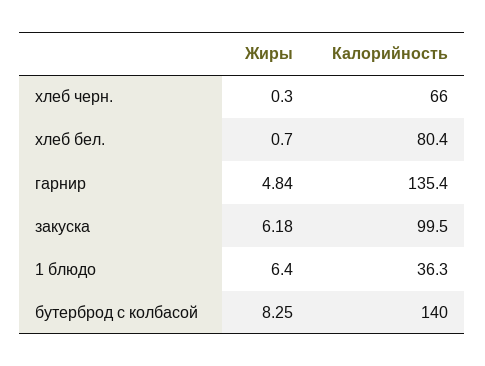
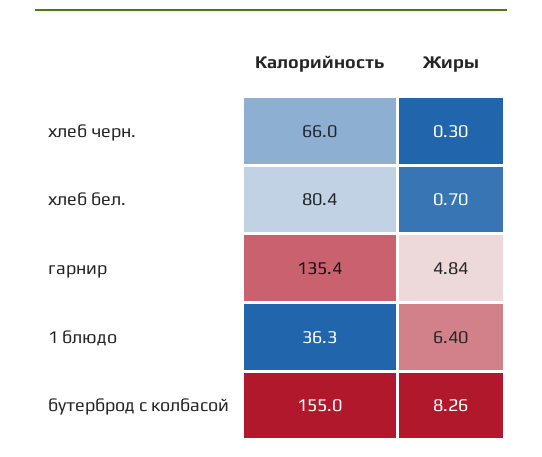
  {
    "Жиры": {
      "хлеб черн.": 0.3,
      "хлеб бел.": 0.7,
      "гарнир": 4.84,
-     "закуска": 6.18,
      "1 блюдо": 6.4,
-     "бутерброд с колбасой": 8.25
+     "бутерброд с колбасой": 8.26
    },
    "Калорийность": {
      "хлеб черн.": 66,
      "хлеб бел.": 80.4,
      "гарнир": 135.4,
-     "закуска": 99.5,
      "1 блюдо": 36.3,
-     "бутерброд с колбасой": 140
+     "бутерброд с колбасой": 155
    }
  }

